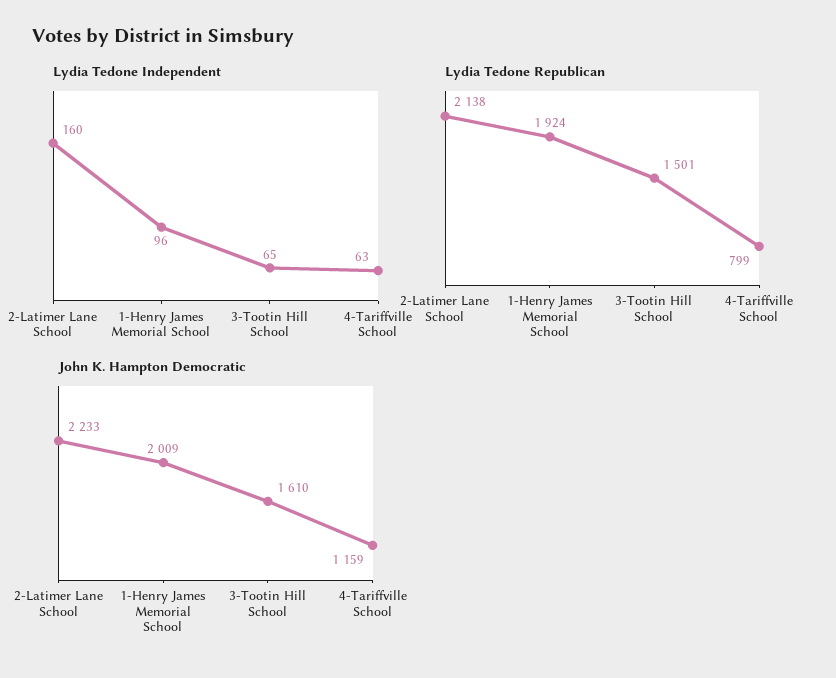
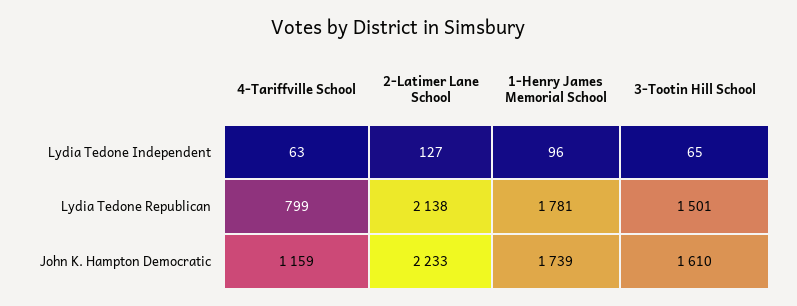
  {
    "Lydia Tedone Independent": {
-     "2-Latimer Lane School": 160,
+     "2-Latimer Lane School": 127,
      "1-Henry James Memorial School": 96,
      "3-Tootin Hill School": 65,
      "4-Tariffville School": 63
    },
    "Lydia Tedone Republican": {
      "2-Latimer Lane School": 2138,
-     "1-Henry James Memorial School": 1924,
+     "1-Henry James Memorial School": 1781,
      "3-Tootin Hill School": 1501,
      "4-Tariffville School": 799
    },
    "John K. Hampton Democratic": {
      "2-Latimer Lane School": 2233,
-     "1-Henry James Memorial School": 2009,
+     "1-Henry James Memorial School": 1739,
      "3-Tootin Hill School": 1610,
      "4-Tariffville School": 1159
    }
  }

